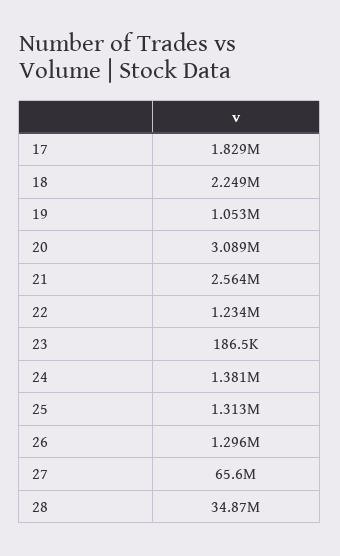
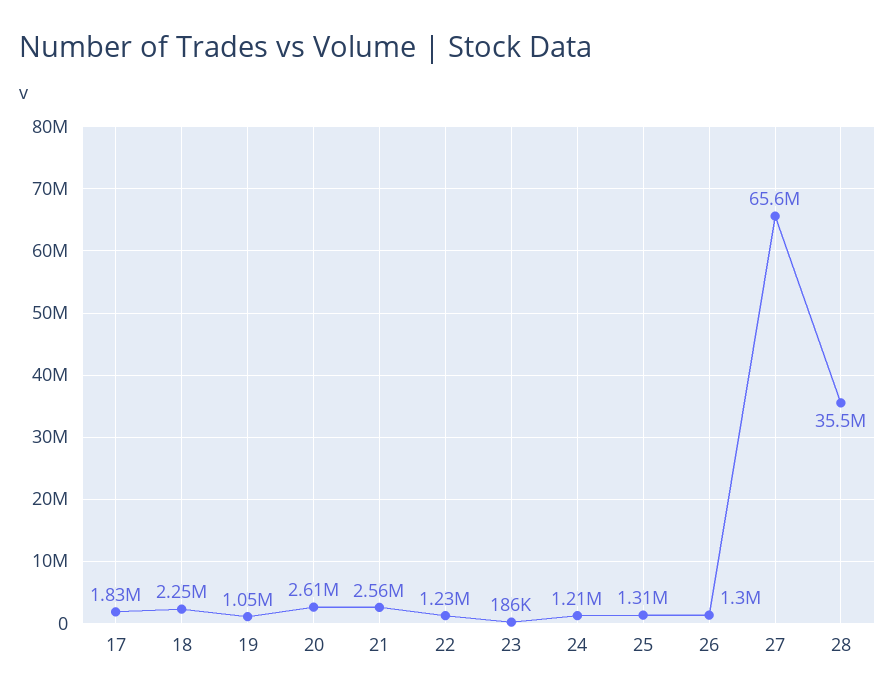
  {
    "17": 1829000,
    "18": 2249000,
    "19": 1053000,
-   "20": 3089000,
+   "20": 2610000,
    "21": 2564000,
    "22": 1234000,
    "23": 186500,
-   "24": 1381000,
+   "24": 1210000,
    "25": 1313000,
    "26": 1296000,
    "27": 65600000,
-   "28": 34870000
+   "28": 35500000
  }

